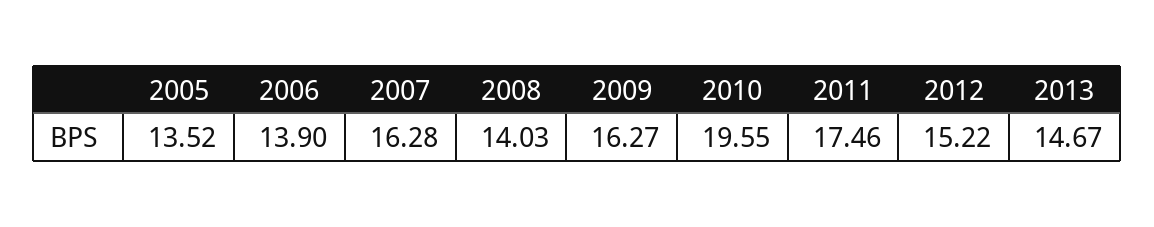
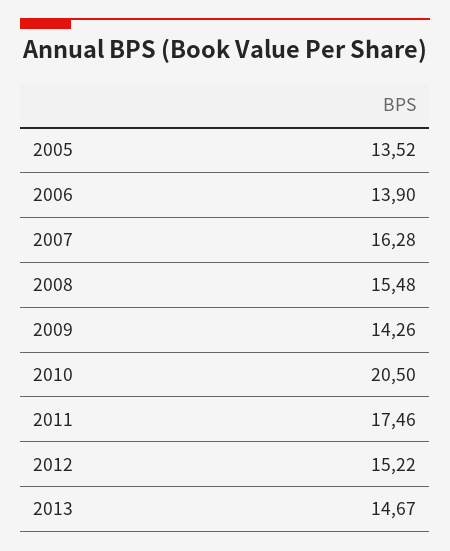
  {
    "2005": 13.52,
    "2006": 13.9,
    "2007": 16.28,
-   "2008": 14.03,
+   "2008": 15.48,
-   "2009": 16.27,
+   "2009": 14.26,
-   "2010": 19.55,
+   "2010": 20.5,
    "2011": 17.46,
    "2012": 15.22,
    "2013": 14.67
  }

